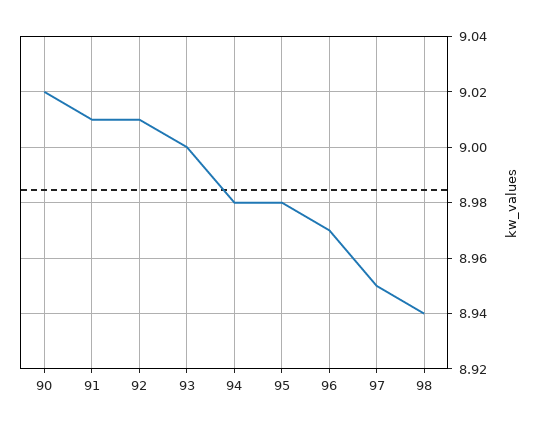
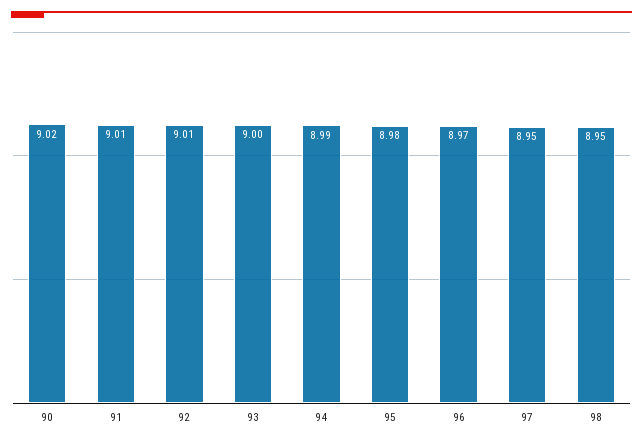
  {
    "90": 9.02,
    "91": 9.01,
    "92": 9.01,
    "93": 9,
-   "94": 8.98,
+   "94": 8.99,
    "95": 8.98,
    "96": 8.97,
    "97": 8.95,
-   "98": 8.94
+   "98": 8.95
  }

